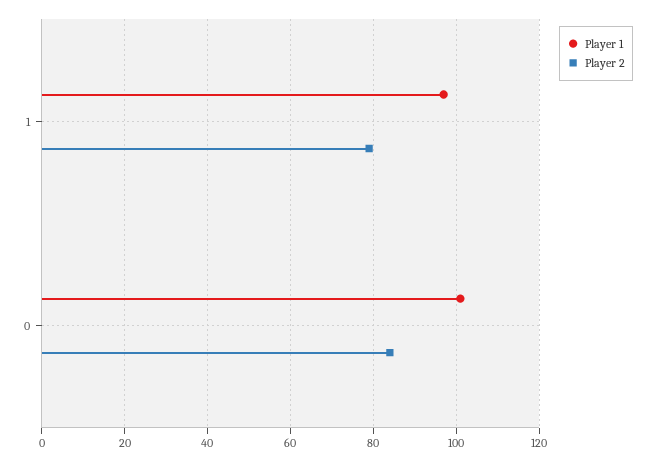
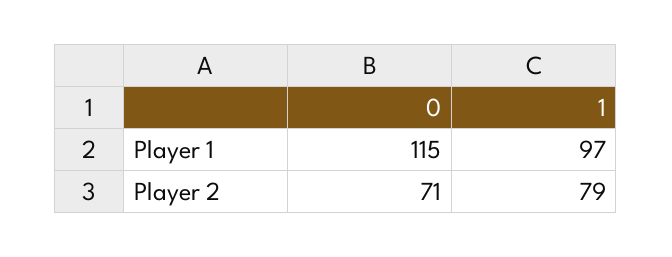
  {
    "Player 1": {
      "1": 97,
-     "0": 100
+     "0": 115
    },
    "Player 2": {
      "1": 79,
-     "0": 85
+     "0": 71
    }
  }

